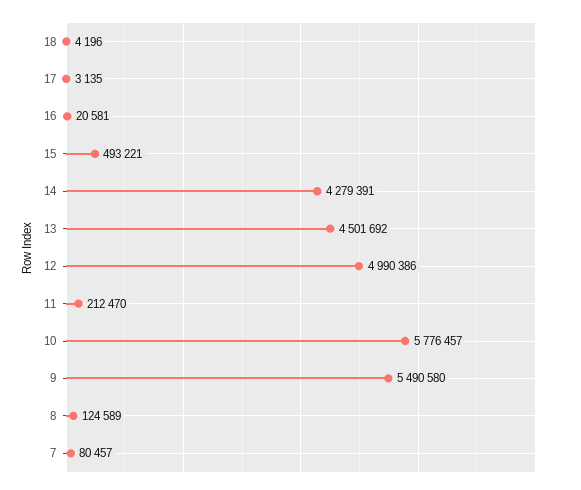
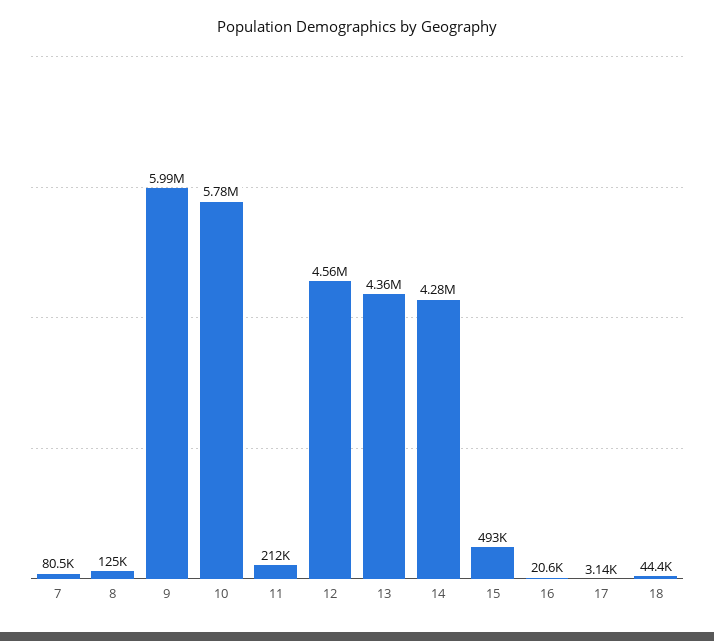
  {
-   "18": 4196,
+   "18": 44400,
    "17": 3135,
    "16": 20581,
    "15": 493221,
    "14": 4279391,
-   "13": 4501692,
+   "13": 4360000,
-   "12": 4990386,
+   "12": 4560000,
    "11": 212470,
    "10": 5776457,
-   "9": 5490580,
+   "9": 5990000,
    "8": 124589,
    "7": 80457
  }

